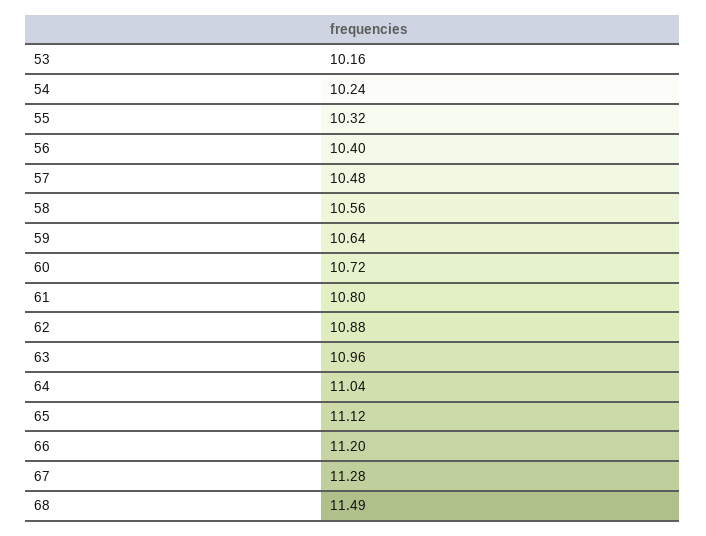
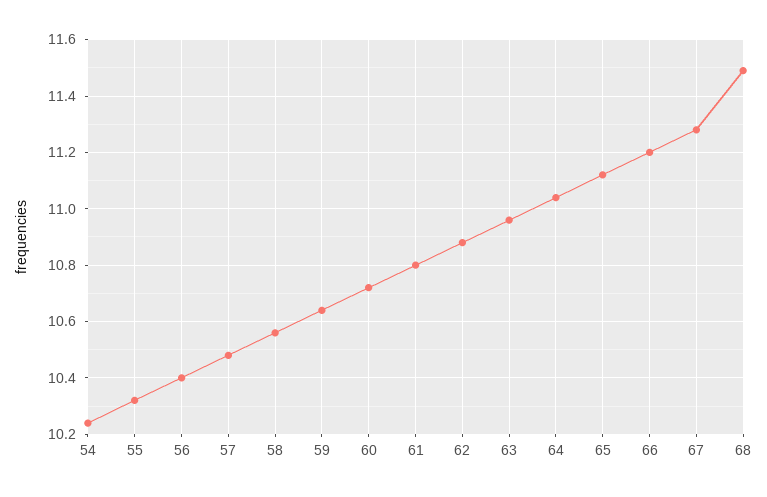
  {
-   "53": 10.16,
    "54": 10.24,
    "55": 10.32,
    "56": 10.4,
    "57": 10.48,
    "58": 10.56,
    "59": 10.64,
    "60": 10.72,
    "61": 10.8,
    "62": 10.88,
    "63": 10.96,
    "64": 11.04,
    "65": 11.12,
    "66": 11.2,
    "67": 11.28,
    "68": 11.49
  }

